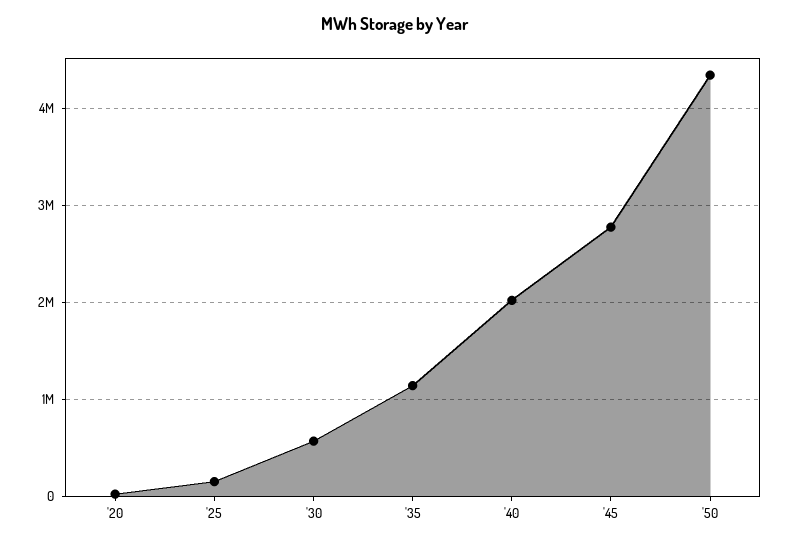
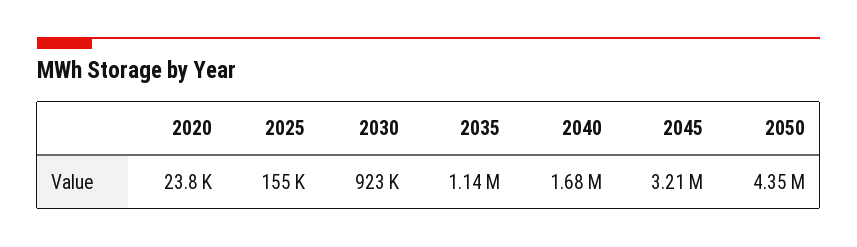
  {
    "'20": 23800,
    "'25": 155000,
-   "'30": 600000,
+   "'30": 923000,
    "'35": 1140000,
-   "'40": 2000000,
+   "'40": 1680000,
-   "'45": 2800000,
+   "'45": 3210000,
    "'50": 4350000
  }

